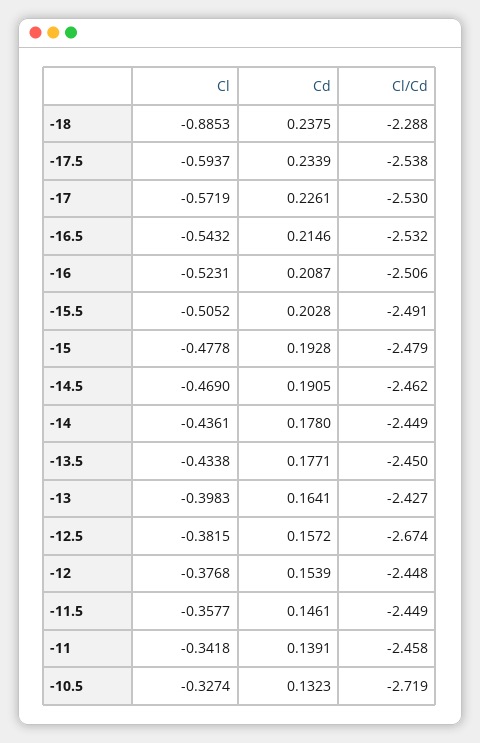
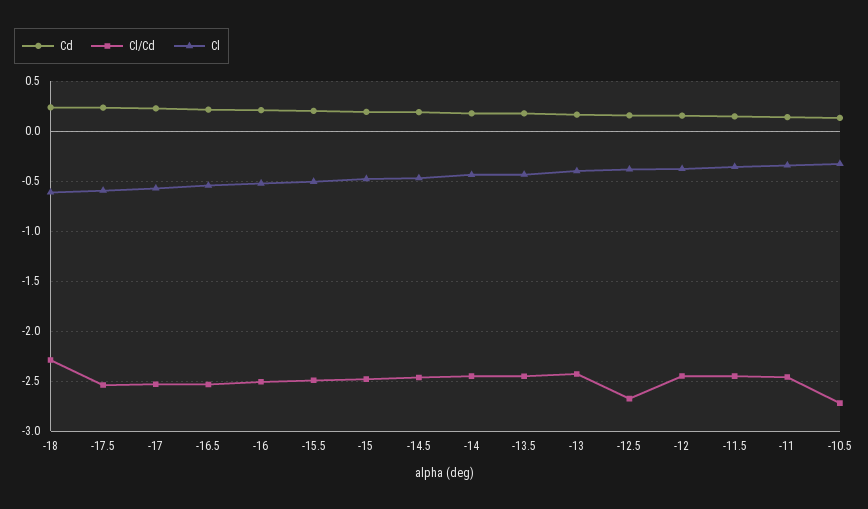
  {
    "Cl": {
-     "-18": -0.8853,
+     "-18": -0.6,
      "-17.5": -0.5937,
      "-17": -0.5719,
      "-16.5": -0.5432,
      "-16": -0.5231,
      "-15.5": -0.5052,
      "-15": -0.4778,
      "-14.5": -0.469,
      "-14": -0.4361,
      "-13.5": -0.4338,
      "-13": -0.3983,
      "-12.5": -0.3815,
      "-12": -0.3768,
      "-11.5": -0.3577,
      "-11": -0.3418,
      "-10.5": -0.3274
    },
    "Cd": {
      "-18": 0.2375,
      "-17.5": 0.2339,
      "-17": 0.2261,
      "-16.5": 0.2146,
      "-16": 0.2087,
      "-15.5": 0.2028,
      "-15": 0.1928,
      "-14.5": 0.1905,
      "-14": 0.178,
      "-13.5": 0.1771,
      "-13": 0.1641,
      "-12.5": 0.1572,
      "-12": 0.1539,
      "-11.5": 0.1461,
      "-11": 0.1391,
      "-10.5": 0.1323
    },
    "Cl/Cd": {
      "-18": -2.288,
      "-17.5": -2.538,
      "-17": -2.53,
      "-16.5": -2.532,
      "-16": -2.506,
      "-15.5": -2.491,
      "-15": -2.479,
      "-14.5": -2.462,
      "-14": -2.449,
      "-13.5": -2.45,
      "-13": -2.427,
      "-12.5": -2.674,
      "-12": -2.448,
      "-11.5": -2.449,
      "-11": -2.458,
      "-10.5": -2.719
    }
  }

